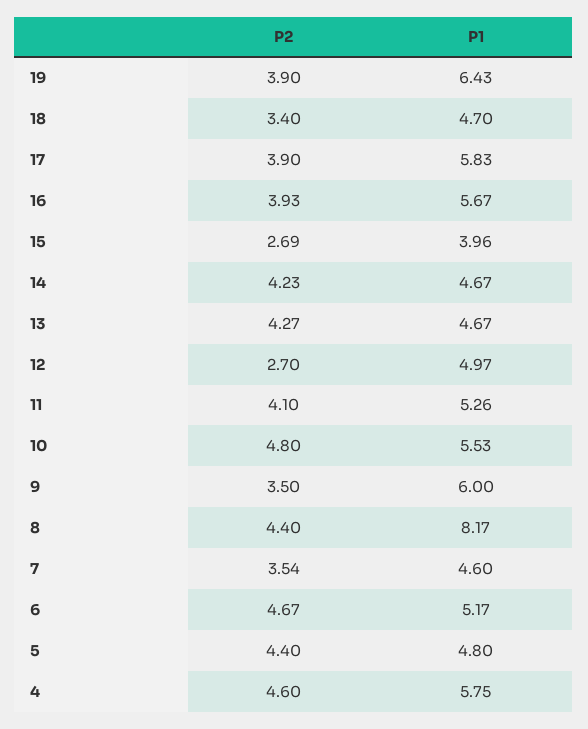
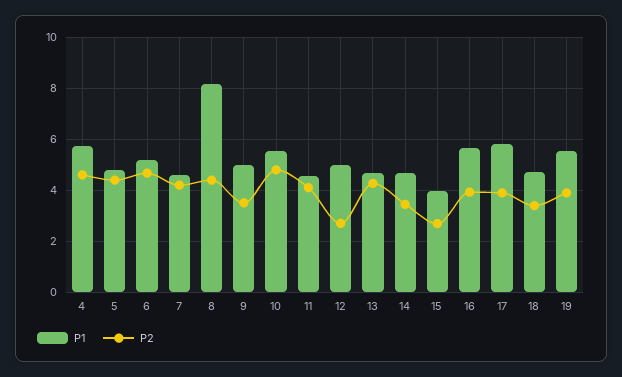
  {
    "P2": {
      "19": 3.9,
      "18": 3.4,
      "17": 3.9,
      "16": 3.93,
      "15": 2.69,
-     "14": 4.23,
+     "14": 3.5,
      "13": 4.27,
      "12": 2.7,
      "11": 4.1,
      "10": 4.8,
      "9": 3.5,
      "8": 4.4,
-     "7": 3.54,
+     "7": 4.25,
      "6": 4.67,
      "5": 4.4,
      "4": 4.6
    },
    "P1": {
-     "19": 6.43,
+     "19": 5.5,
      "18": 4.7,
      "17": 5.83,
      "16": 5.67,
      "15": 3.96,
      "14": 4.67,
      "13": 4.67,
      "12": 4.97,
-     "11": 5.26,
+     "11": 4.5,
      "10": 5.53,
-     "9": 6,
+     "9": 5,
      "8": 8.17,
      "7": 4.6,
      "6": 5.17,
      "5": 4.8,
      "4": 5.75
    }
  }

